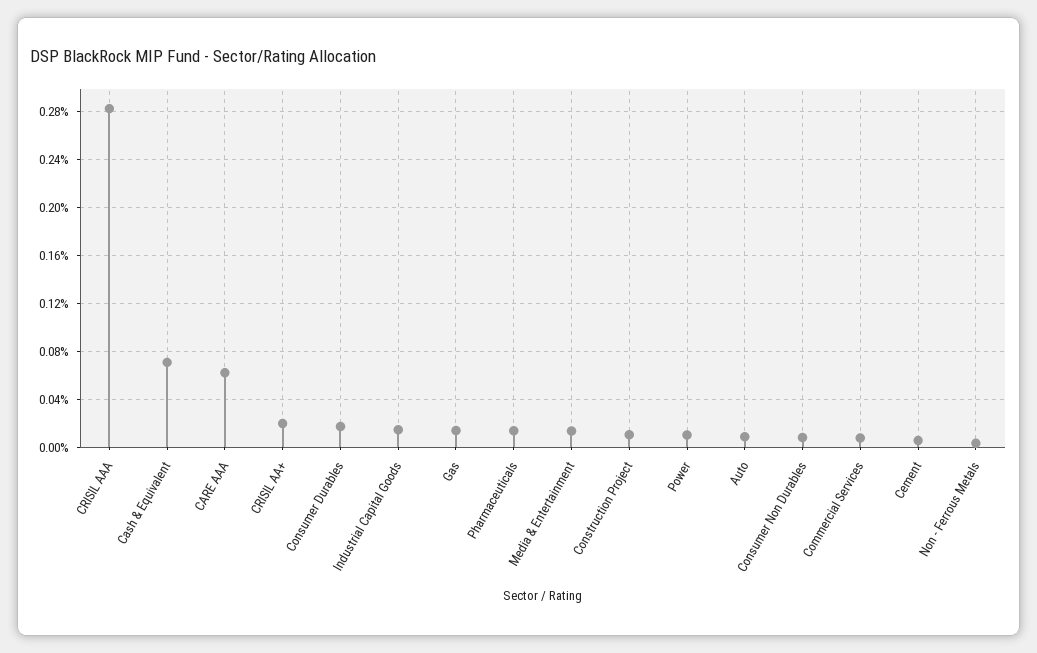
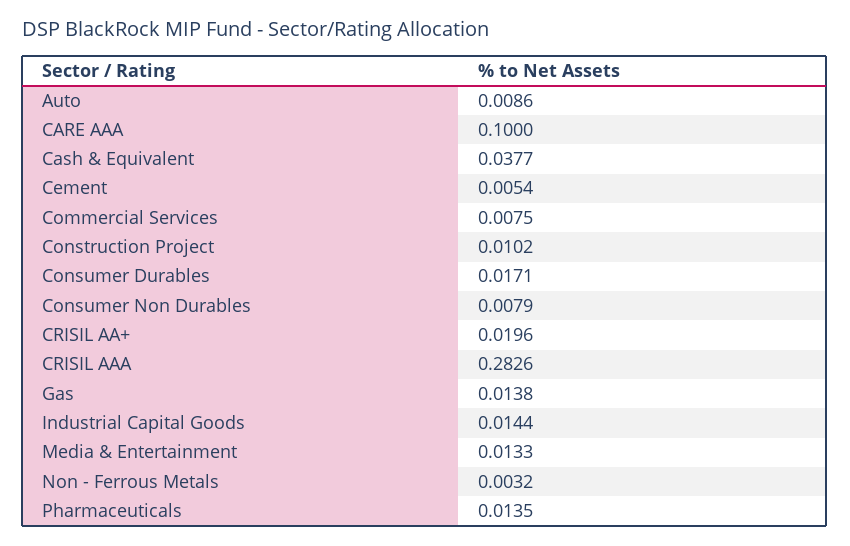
  {
    "CRISIL AAA": 0.2826,
-   "Cash & Equivalent": 0.07,
+   "Cash & Equivalent": 0.0377,
-   "CARE AAA": 0.06,
+   "CARE AAA": 0.1,
    "CRISIL AA+": 0.0196,
    "Consumer Durables": 0.0171,
    "Industrial Capital Goods": 0.0144,
    "Gas": 0.0138,
    "Pharmaceuticals": 0.0135,
    "Media & Entertainment": 0.0133,
    "Construction Project": 0.0102,
-   "Power": 0.01,
    "Auto": 0.0086,
    "Consumer Non Durables": 0.0079,
    "Commercial Services": 0.0075,
    "Cement": 0.0054,
    "Non - Ferrous Metals": 0.0032
  }

